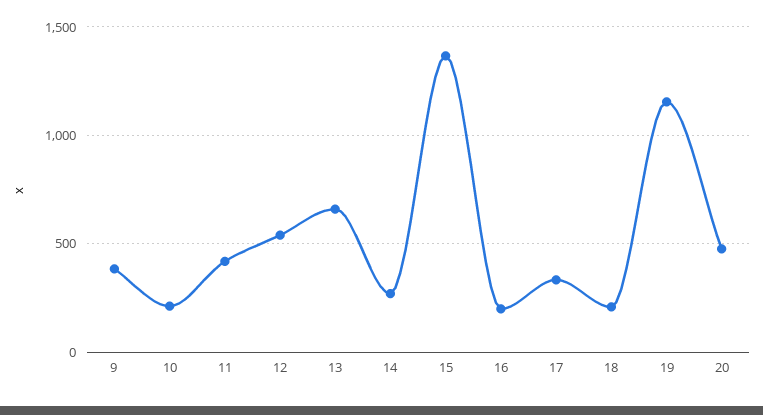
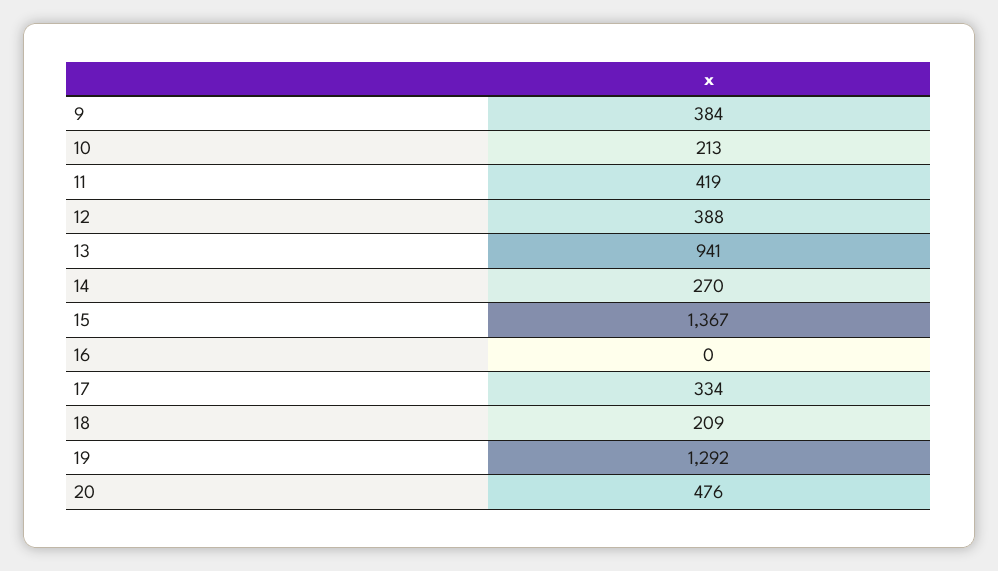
  {
    "9": 384,
    "10": 213,
    "11": 419,
-   "12": 550,
+   "12": 388,
-   "13": 650,
+   "13": 941,
    "14": 270,
    "15": 1367,
-   "16": 200,
+   "16": 0,
    "17": 334,
    "18": 209,
-   "19": 1150,
+   "19": 1292,
    "20": 476
  }

